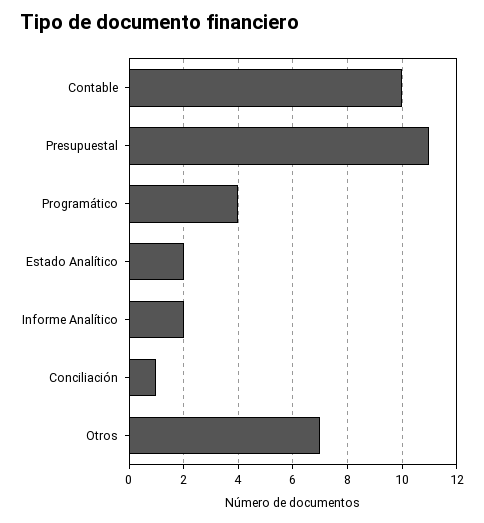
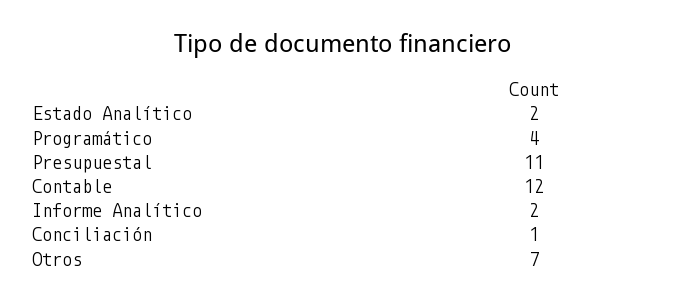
  {
-   "Contable": 10,
+   "Contable": 12,
    "Presupuestal": 11,
    "Programático": 4,
    "Estado Analítico": 2,
    "Informe Analítico": 2,
    "Conciliación": 1,
    "Otros": 7
  }

